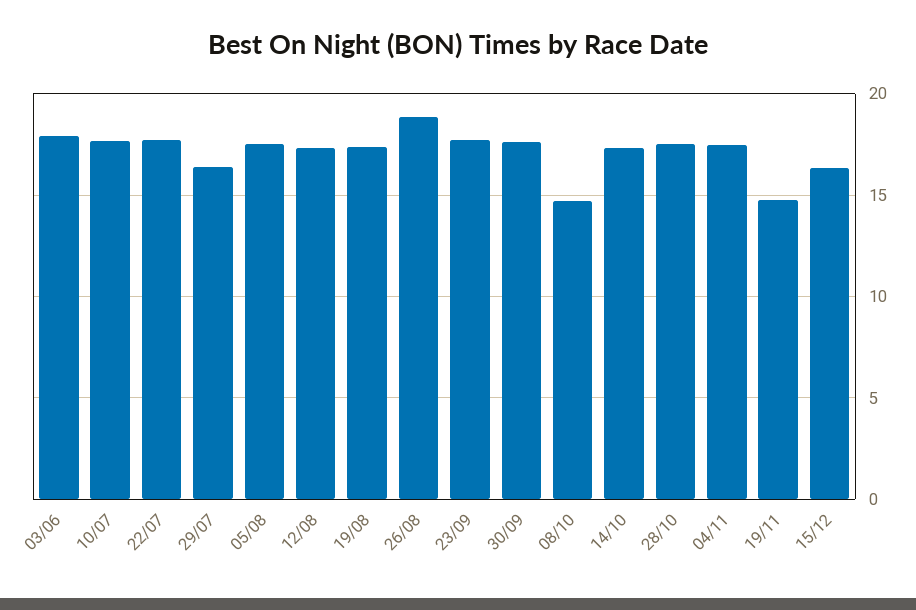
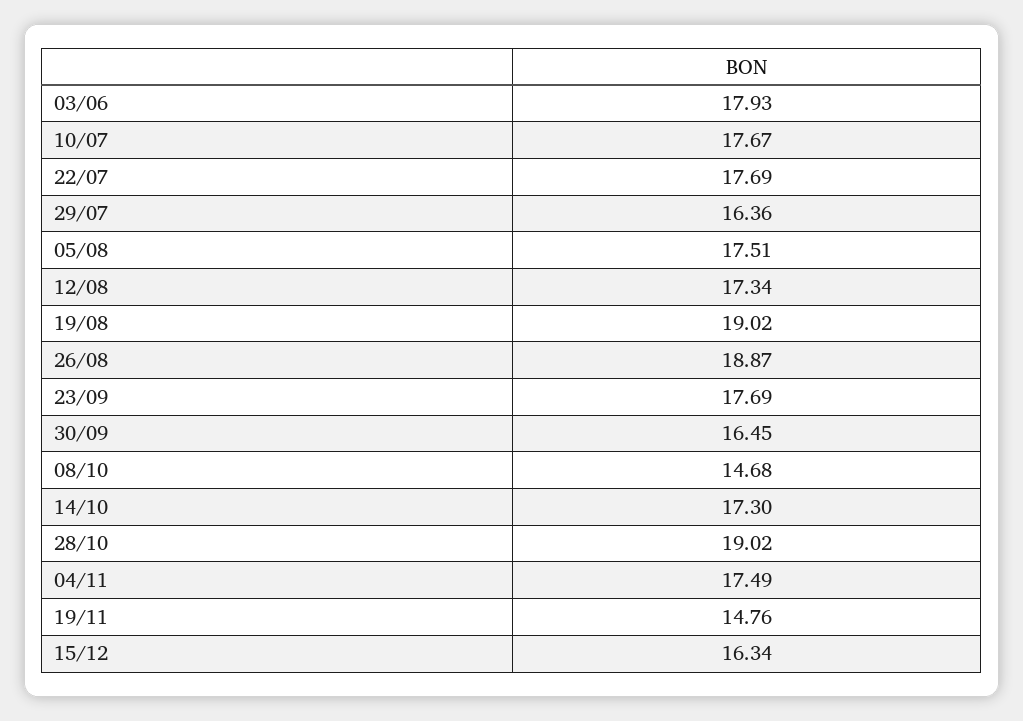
  {
    "03/06": 17.93,
    "10/07": 17.67,
    "22/07": 17.69,
    "29/07": 16.36,
    "05/08": 17.51,
    "12/08": 17.34,
-   "19/08": 17.5,
+   "19/08": 19.02,
    "26/08": 18.87,
    "23/09": 17.69,
-   "30/09": 17.5,
+   "30/09": 16.45,
    "08/10": 14.68,
    "14/10": 17.3,
-   "28/10": 17.5,
+   "28/10": 19.02,
    "04/11": 17.49,
    "19/11": 14.76,
    "15/12": 16.34
  }

